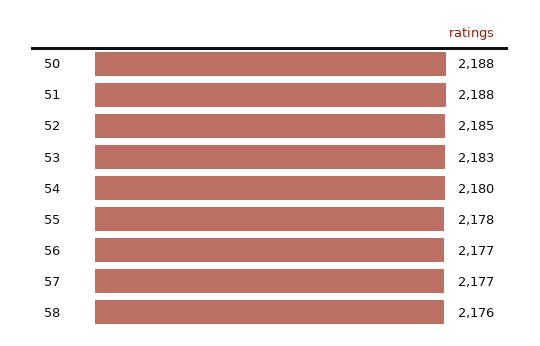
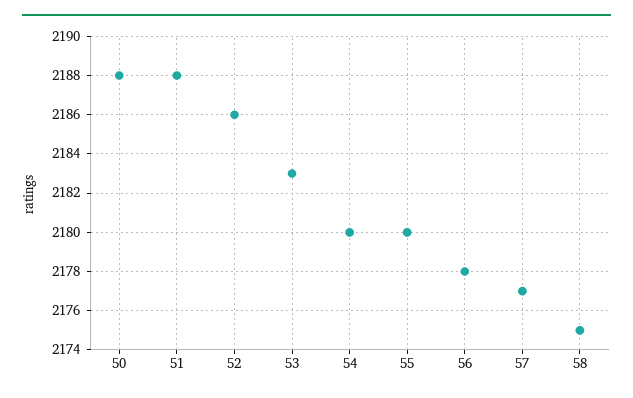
  {
    "50": 2188,
    "51": 2188,
-   "52": 2185,
+   "52": 2186,
    "53": 2183,
    "54": 2180,
-   "55": 2178,
+   "55": 2180,
-   "56": 2177,
+   "56": 2178,
    "57": 2177,
-   "58": 2176
+   "58": 2175
  }

